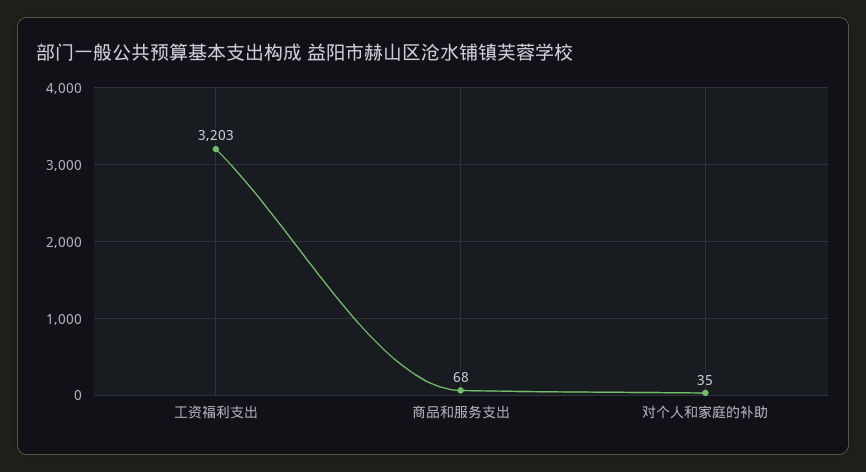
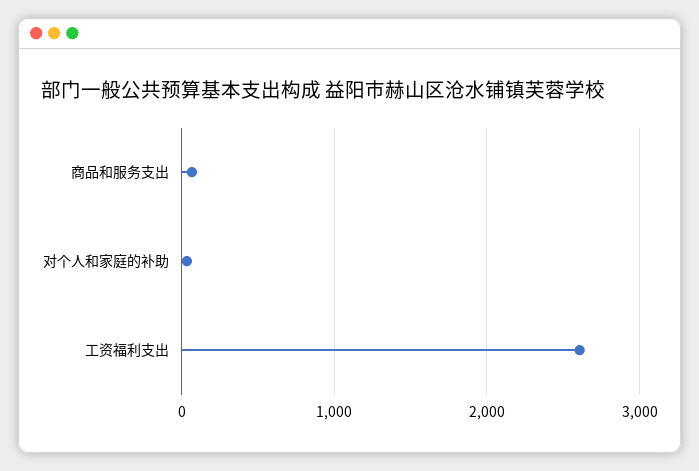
  {
-   "工资福利支出": 3203,
+   "工资福利支出": 2600,
    "商品和服务支出": 68,
    "对个人和家庭的补助": 35
  }

